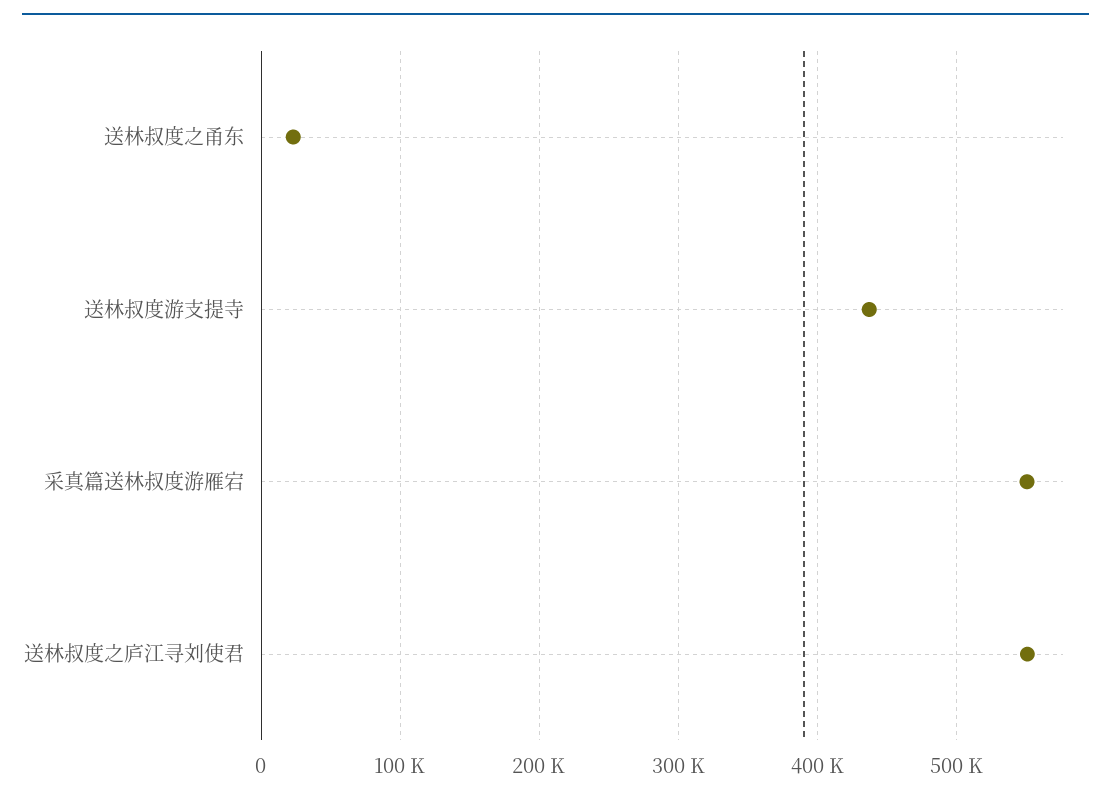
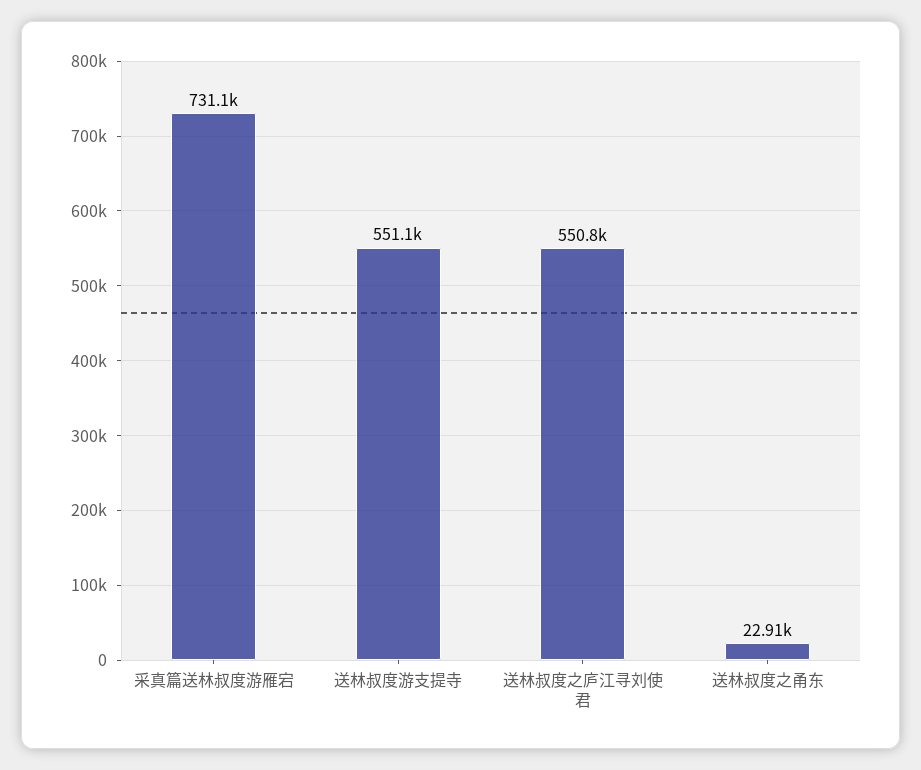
  {
    "送林叔度之甬东": 22910,
-   "送林叔度游支提寺": 440000,
+   "送林叔度游支提寺": 551100,
-   "采真篇送林叔度游雁宕": 550000,
+   "采真篇送林叔度游雁宕": 731100,
    "送林叔度之庐江寻刘使君": 550800
  }

